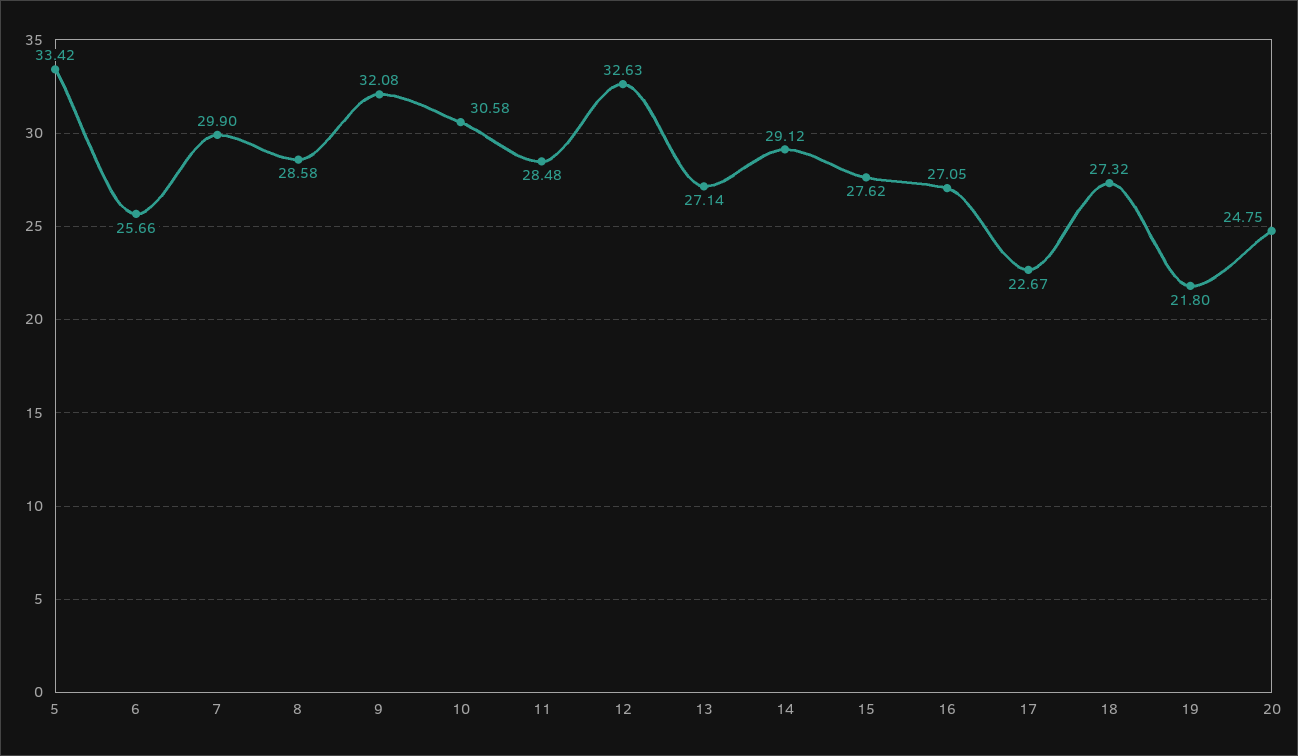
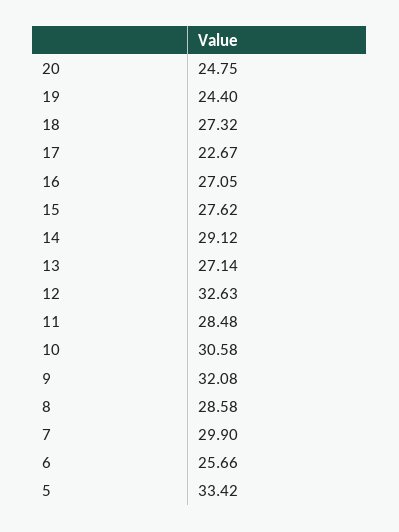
  {
    "5": 33.42,
    "6": 25.66,
    "7": 29.9,
    "8": 28.58,
    "9": 32.08,
    "10": 30.58,
    "11": 28.48,
    "12": 32.63,
    "13": 27.14,
    "14": 29.12,
    "15": 27.62,
    "16": 27.05,
    "17": 22.67,
    "18": 27.32,
-   "19": 21.8,
+   "19": 24.4,
    "20": 24.75
  }

